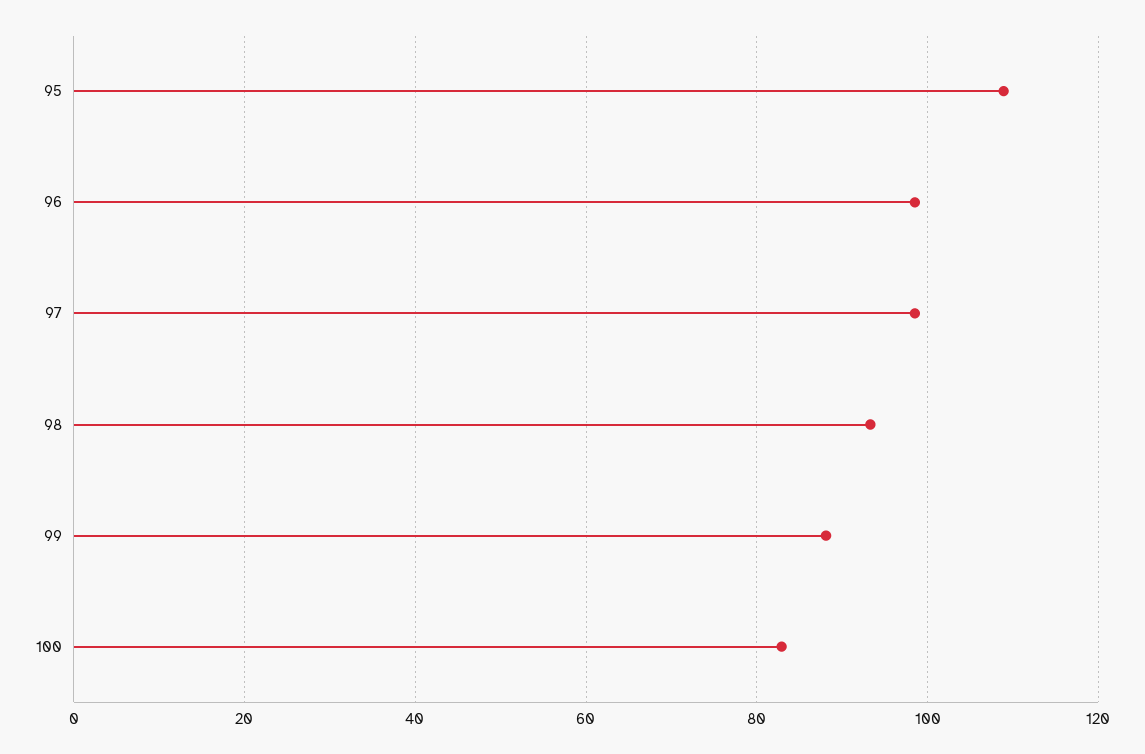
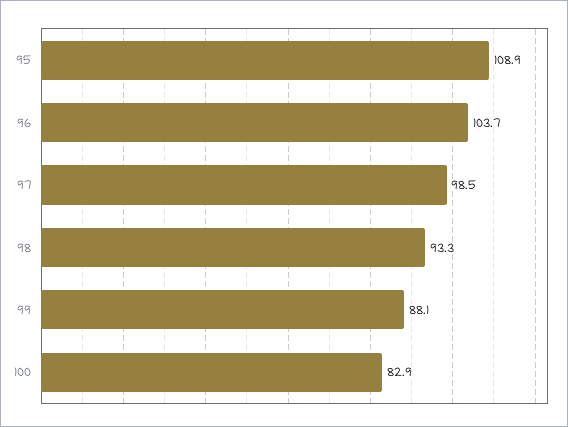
  {
    "95": 108.9,
-   "96": 98,
+   "96": 103.7,
    "97": 98.5,
    "98": 93.3,
    "99": 88.1,
    "100": 82.9
  }

